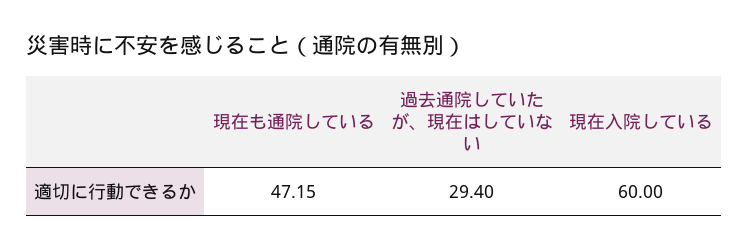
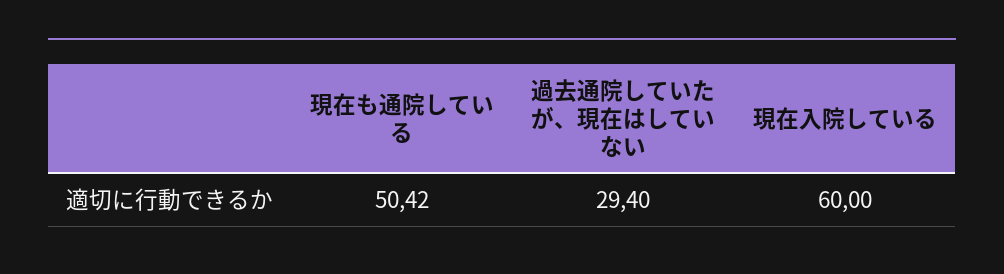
  {
-   "現在も通院している": 47.15,
+   "現在も通院している": 50.42,
    "過去通院していたが、現在はしていない": 29.4,
    "現在入院している": 60
  }

